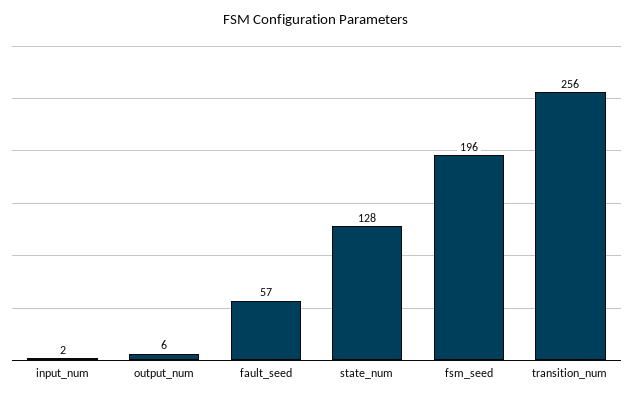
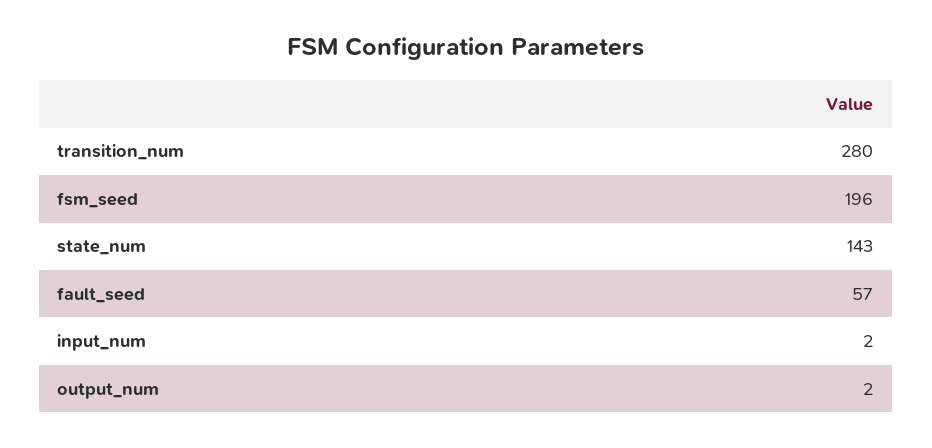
  {
    "input_num": 2,
-   "output_num": 6,
+   "output_num": 2,
    "fault_seed": 57,
-   "state_num": 128,
+   "state_num": 143,
    "fsm_seed": 196,
-   "transition_num": 256
+   "transition_num": 280
  }

